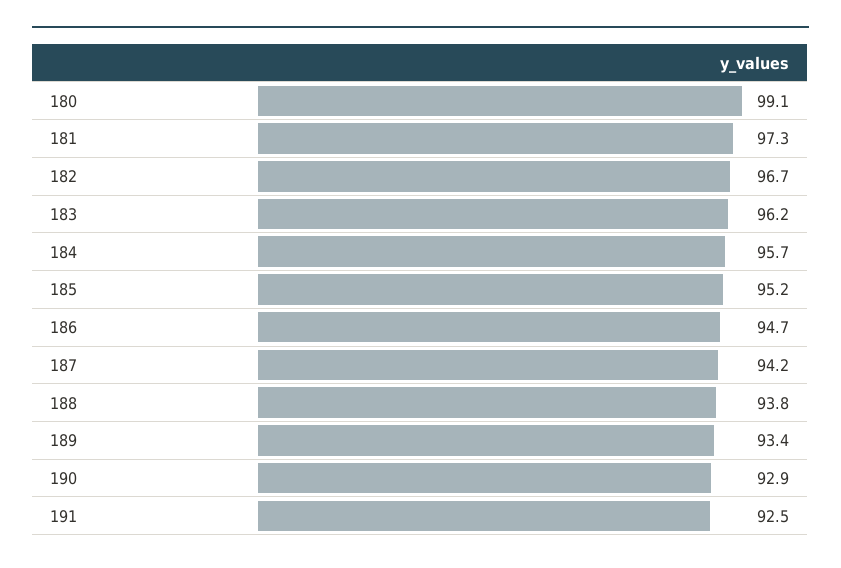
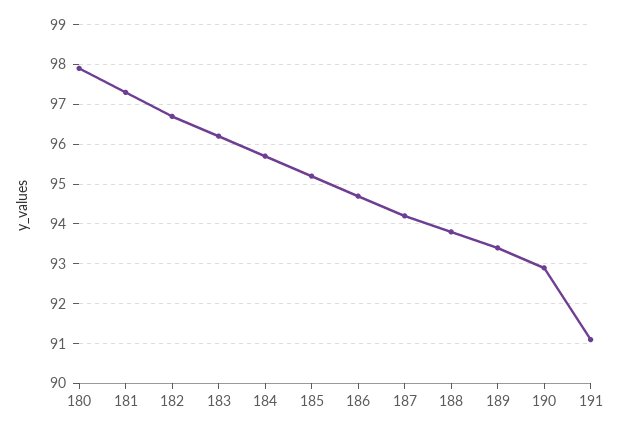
  {
-   "180": 99.1,
+   "180": 98,
    "181": 97.3,
    "182": 96.7,
    "183": 96.2,
    "184": 95.7,
    "185": 95.2,
    "186": 94.7,
    "187": 94.2,
    "188": 93.8,
    "189": 93.4,
    "190": 92.9,
-   "191": 92.5
+   "191": 91
  }

